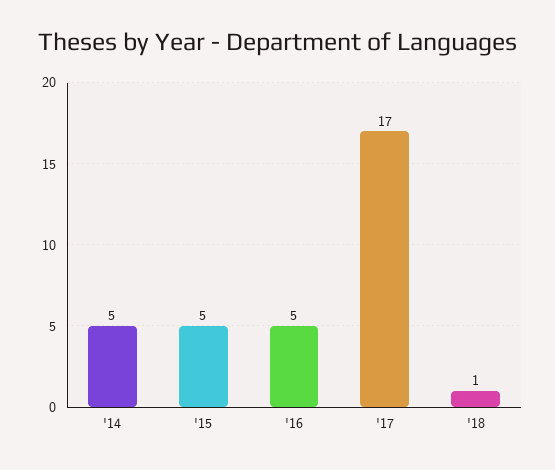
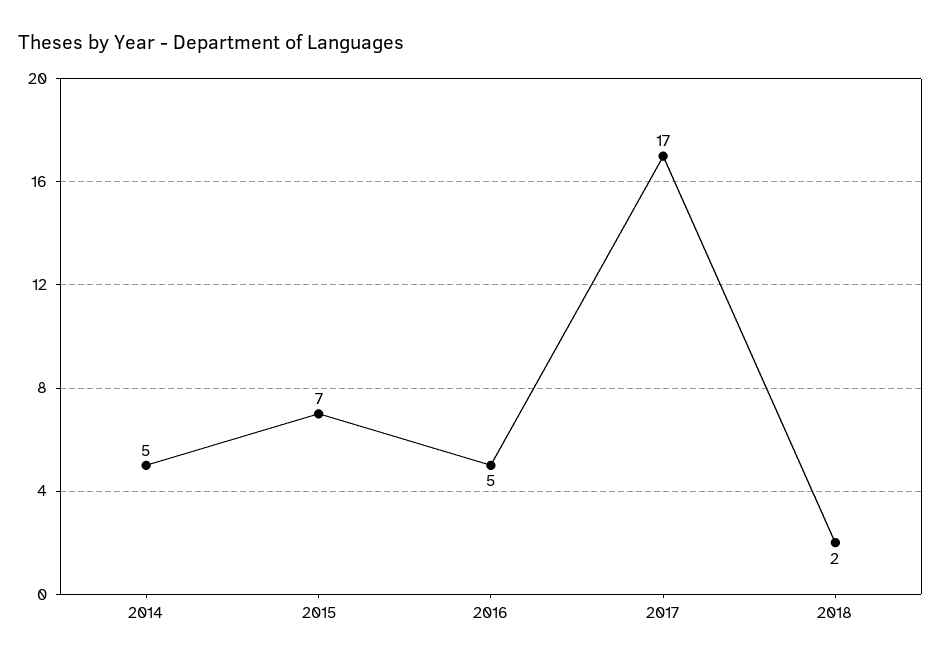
  {
    "'14": 5,
-   "'15": 5,
+   "'15": 7,
    "'16": 5,
    "'17": 17,
-   "'18": 1
+   "'18": 2
  }

